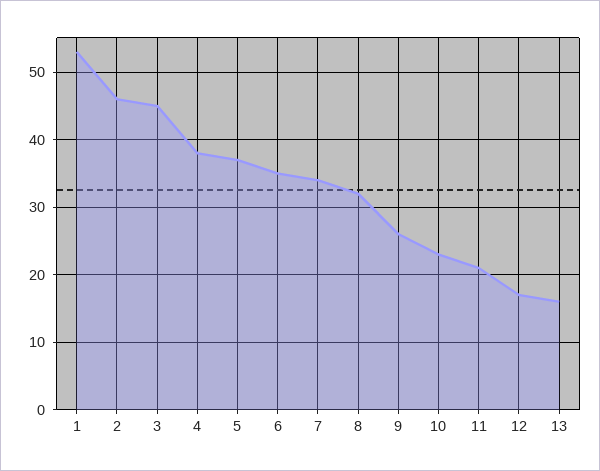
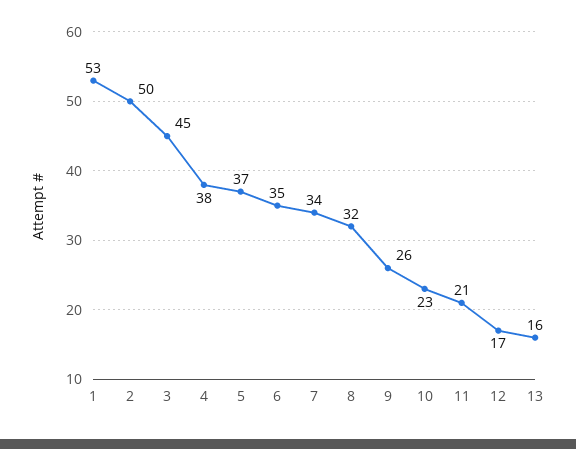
  {
    "1": 53,
-   "2": 46,
+   "2": 50,
    "3": 45,
    "4": 38,
    "5": 37,
    "6": 35,
    "7": 34,
    "8": 32,
    "9": 26,
    "10": 23,
    "11": 21,
    "12": 17,
    "13": 16
  }

